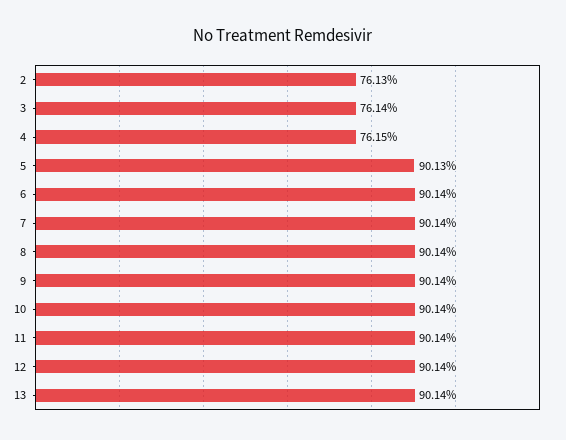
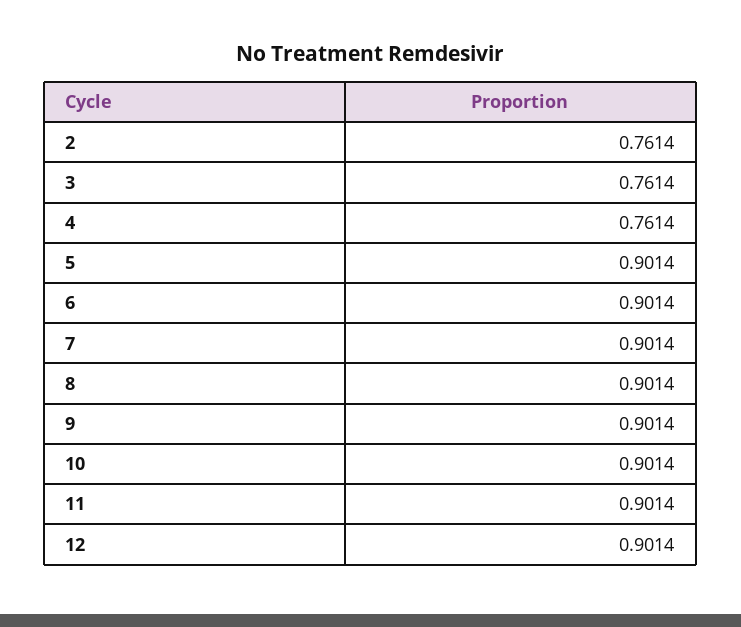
  {
-   "2": 0.7613,
+   "2": 0.7614,
    "3": 0.7614,
-   "4": 0.7615,
+   "4": 0.7614,
-   "5": 0.9013,
+   "5": 0.9014,
    "6": 0.9014,
    "7": 0.9014,
    "8": 0.9014,
    "9": 0.9014,
    "10": 0.9014,
    "11": 0.9014,
-   "12": 0.9014,
+   "12": 0.9014
-   "13": 0.9014
  }

